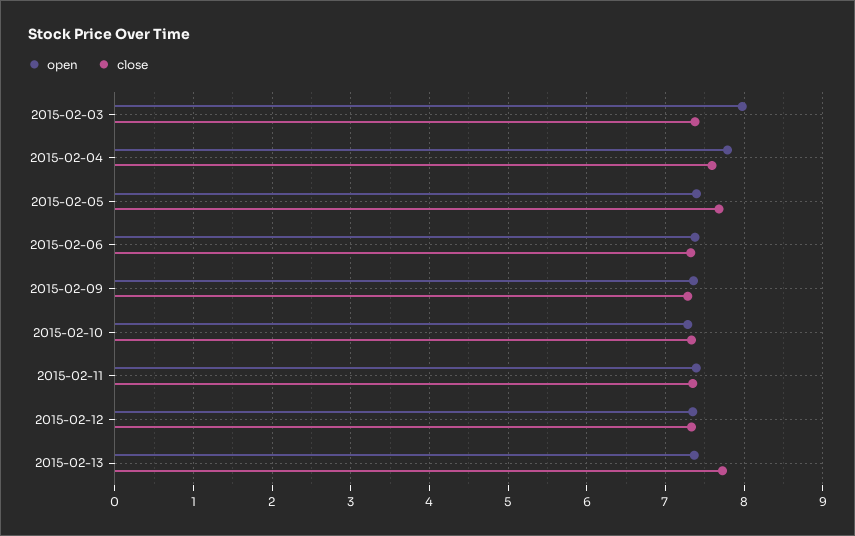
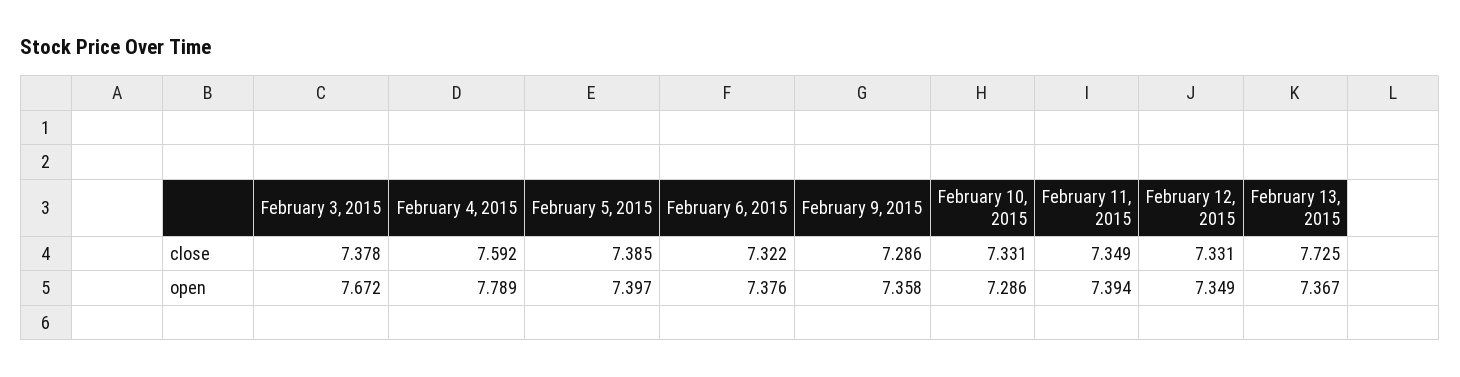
  {
    "open": {
-     "2015-02-03": 8,
+     "2015-02-03": 7.672,
      "2015-02-04": 7.789,
      "2015-02-05": 7.397,
      "2015-02-06": 7.376,
      "2015-02-09": 7.358,
      "2015-02-10": 7.286,
      "2015-02-11": 7.394,
      "2015-02-12": 7.349,
      "2015-02-13": 7.367
    },
    "close": {
      "2015-02-03": 7.378,
      "2015-02-04": 7.592,
-     "2015-02-05": 7.7,
+     "2015-02-05": 7.385,
      "2015-02-06": 7.322,
      "2015-02-09": 7.286,
      "2015-02-10": 7.331,
      "2015-02-11": 7.349,
      "2015-02-12": 7.331,
      "2015-02-13": 7.725
    }
  }

